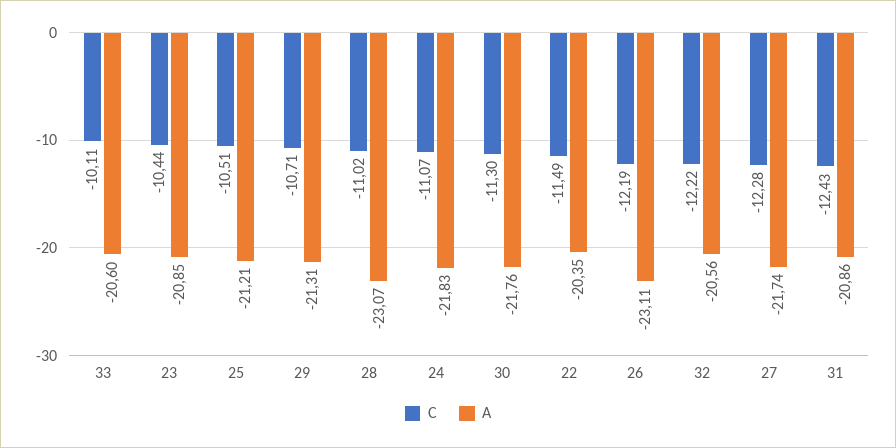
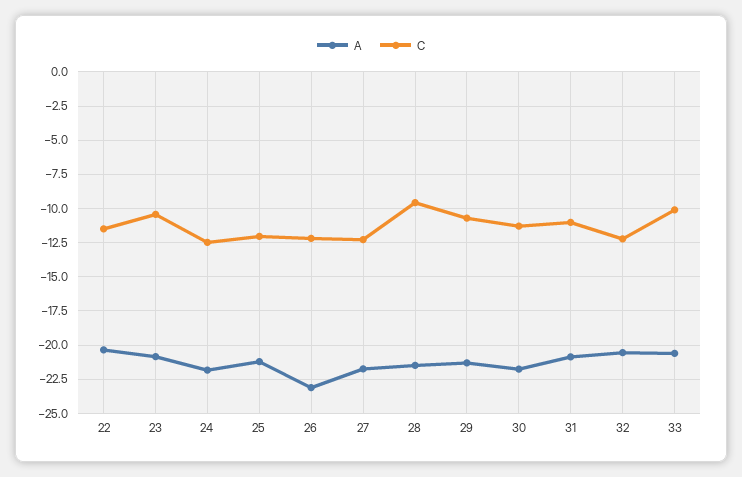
  {
    "C": {
      "33": -10.11,
      "23": -10.44,
-     "25": -10.51,
+     "25": -12,
      "29": -10.71,
-     "28": -11.02,
+     "28": -9.5,
-     "24": -11.07,
+     "24": -12.5,
      "30": -11.3,
      "22": -11.49,
      "26": -12.19,
      "32": -12.22,
      "27": -12.28,
-     "31": -12.43
+     "31": -11
    },
    "A": {
      "33": -20.6,
      "23": -20.85,
      "25": -21.21,
      "29": -21.31,
-     "28": -23.07,
+     "28": -21.5,
      "24": -21.83,
      "30": -21.76,
      "22": -20.35,
      "26": -23.11,
      "32": -20.56,
      "27": -21.74,
      "31": -20.86
    }
  }

